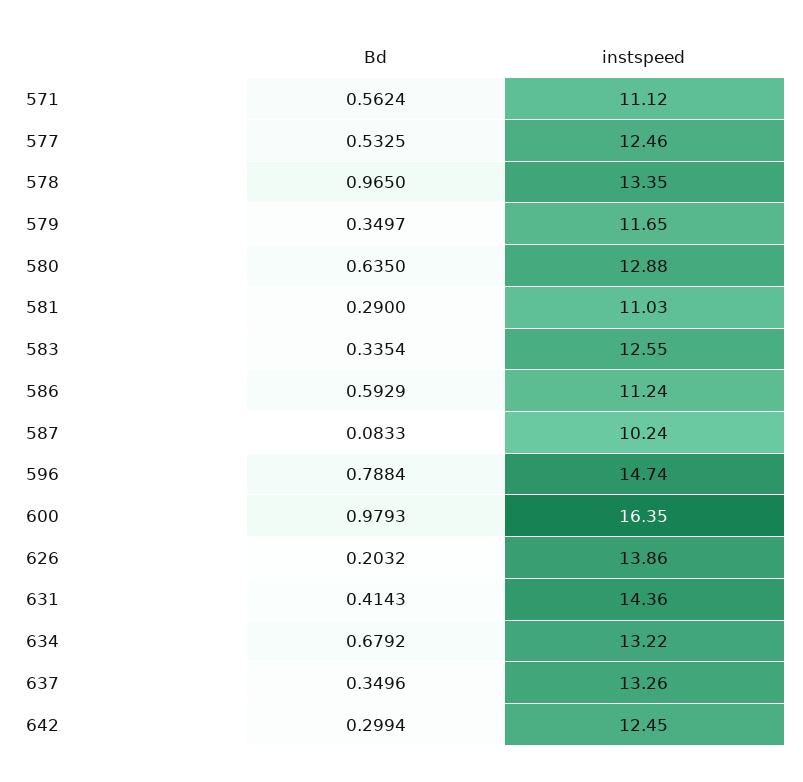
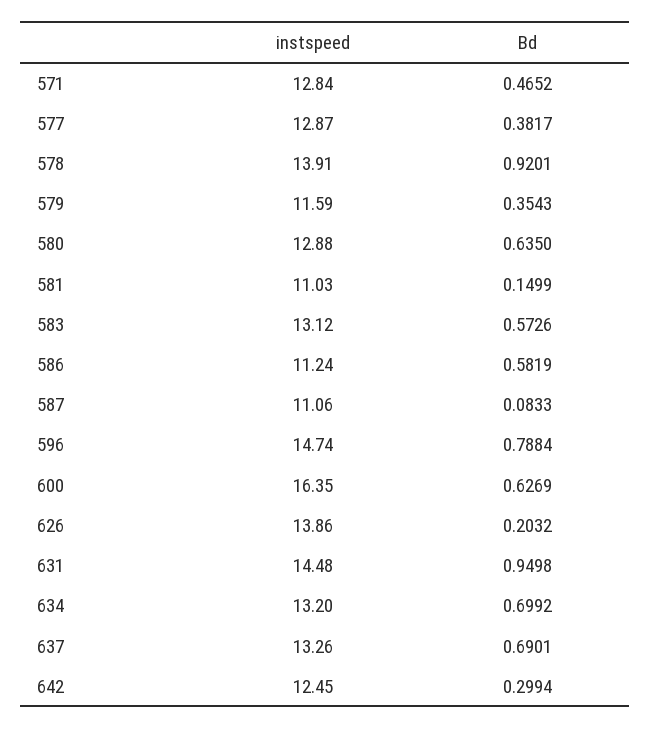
  {
    "Bd": {
-     "571": 0.5624,
+     "571": 0.4652,
-     "577": 0.5325,
+     "577": 0.3817,
-     "578": 0.965,
+     "578": 0.9201,
-     "579": 0.3497,
+     "579": 0.3543,
      "580": 0.635,
-     "581": 0.29,
+     "581": 0.1499,
-     "583": 0.3354,
+     "583": 0.5726,
-     "586": 0.5929,
+     "586": 0.5819,
      "587": 0.0833,
      "596": 0.7884,
-     "600": 0.9793,
+     "600": 0.6269,
      "626": 0.2032,
-     "631": 0.4143,
+     "631": 0.9498,
-     "634": 0.6792,
+     "634": 0.6992,
-     "637": 0.3496,
+     "637": 0.6901,
      "642": 0.2994
    },
    "instspeed": {
-     "571": 11.12,
+     "571": 12.84,
-     "577": 12.46,
+     "577": 12.87,
-     "578": 13.35,
+     "578": 13.91,
-     "579": 11.65,
+     "579": 11.59,
      "580": 12.88,
      "581": 11.03,
-     "583": 12.55,
+     "583": 13.12,
      "586": 11.24,
-     "587": 10.24,
+     "587": 11.06,
      "596": 14.74,
      "600": 16.35,
      "626": 13.86,
-     "631": 14.36,
+     "631": 14.48,
-     "634": 13.22,
+     "634": 13.2,
      "637": 13.26,
      "642": 12.45
    }
  }

